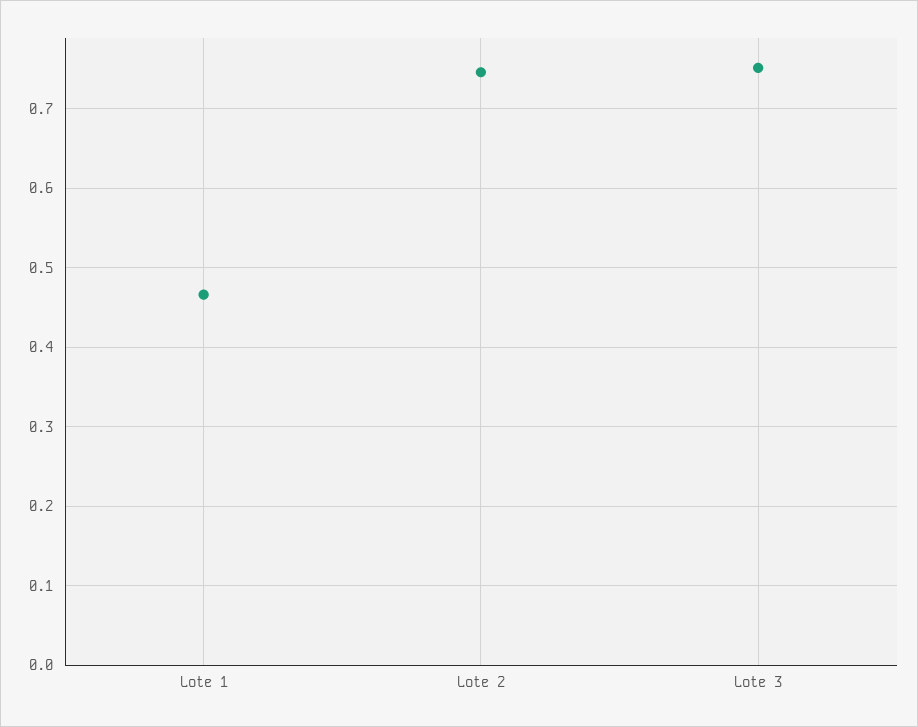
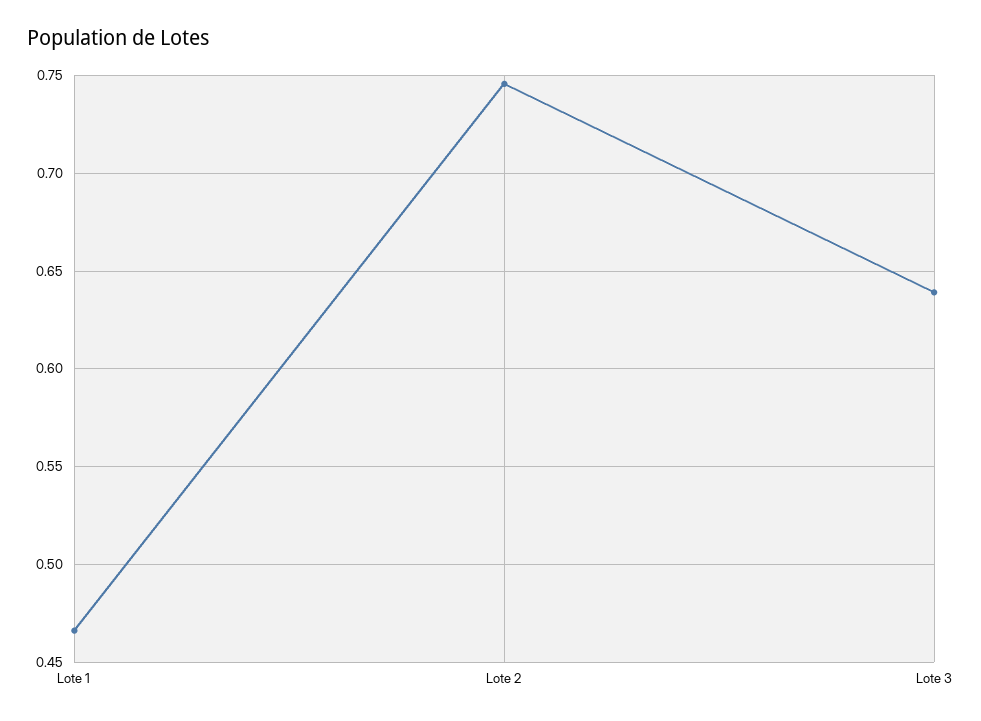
  {
    "Lote 1": 0.465,
    "Lote 2": 0.745,
-   "Lote 3": 0.75
+   "Lote 3": 0.64
  }

